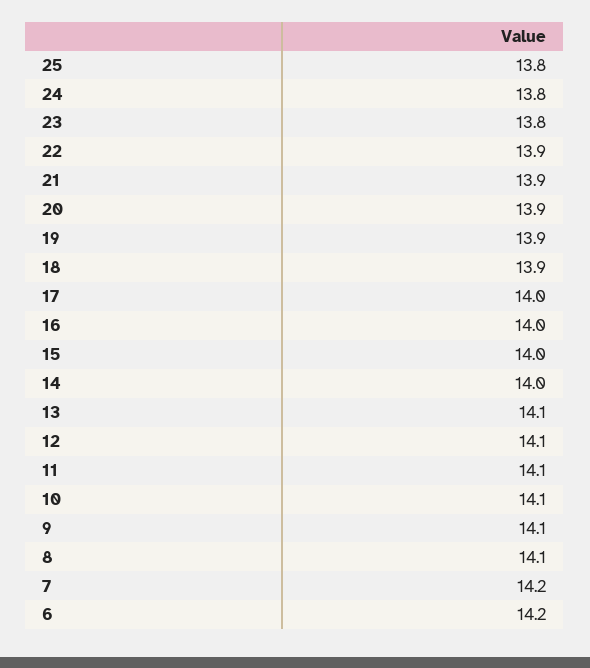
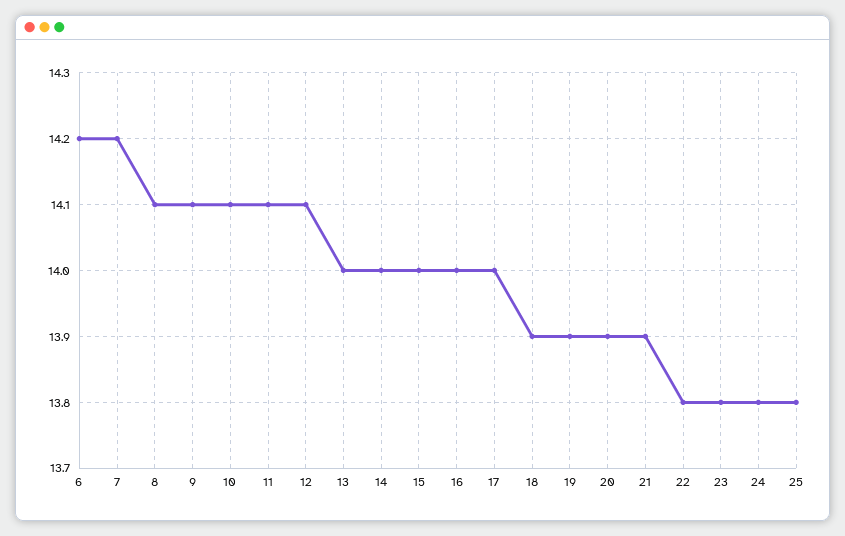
  {
    "25": 13.8,
    "24": 13.8,
    "23": 13.8,
-   "22": 13.9,
+   "22": 13.8,
    "21": 13.9,
    "20": 13.9,
    "19": 13.9,
    "18": 13.9,
    "17": 14,
    "16": 14,
    "15": 14,
    "14": 14,
-   "13": 14.1,
+   "13": 14,
    "12": 14.1,
    "11": 14.1,
    "10": 14.1,
    "9": 14.1,
    "8": 14.1,
    "7": 14.2,
    "6": 14.2
  }

